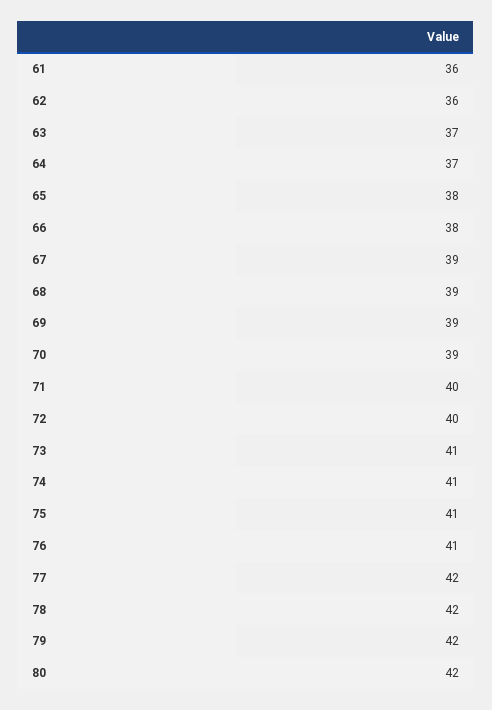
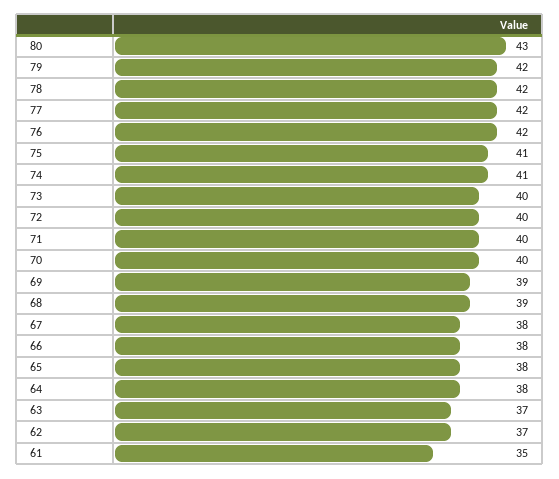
  {
-   "61": 36,
+   "61": 35,
-   "62": 36,
+   "62": 37,
    "63": 37,
-   "64": 37,
+   "64": 38,
    "65": 38,
    "66": 38,
-   "67": 39,
+   "67": 38,
    "68": 39,
    "69": 39,
-   "70": 39,
+   "70": 40,
    "71": 40,
    "72": 40,
-   "73": 41,
+   "73": 40,
    "74": 41,
    "75": 41,
-   "76": 41,
+   "76": 42,
    "77": 42,
    "78": 42,
    "79": 42,
-   "80": 42
+   "80": 43
  }

